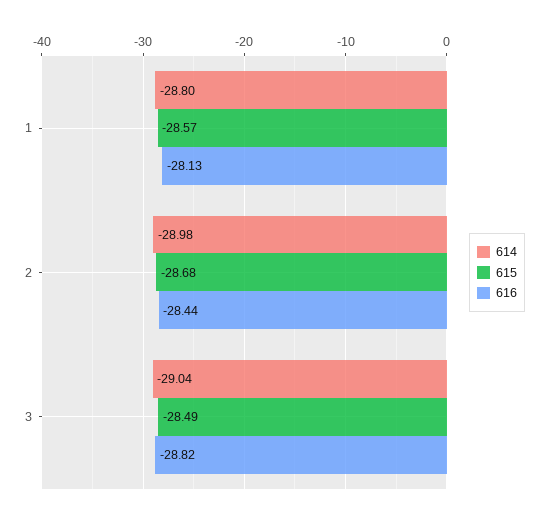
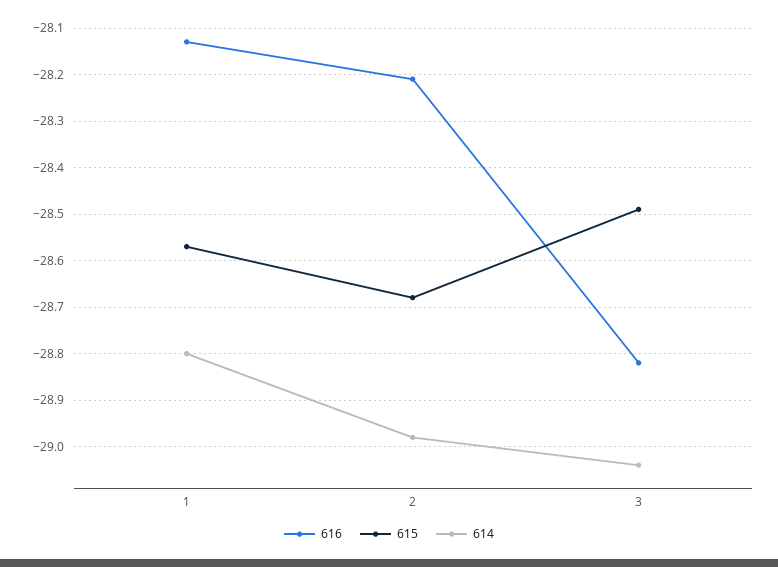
  {
    "614": {
      "1": -28.8,
      "2": -28.98,
      "3": -29.04
    },
    "615": {
      "1": -28.57,
      "2": -28.68,
      "3": -28.49
    },
    "616": {
      "1": -28.13,
-     "2": -28.44,
+     "2": -28.2,
      "3": -28.82
    }
  }

